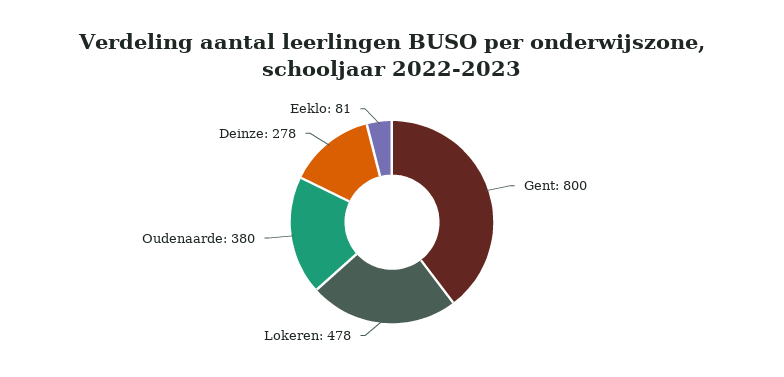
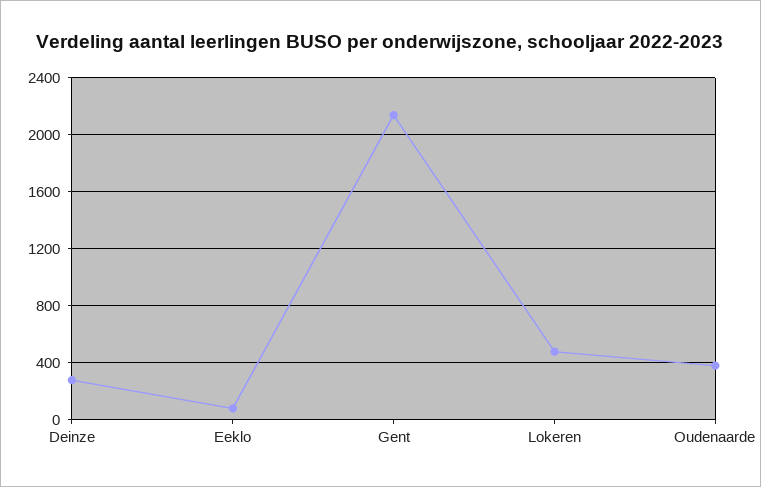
  {
-   "Gent": 800,
+   "Gent": 2150,
    "Lokeren": 478,
    "Oudenaarde": 380,
    "Deinze": 278,
    "Eeklo": 81
  }

